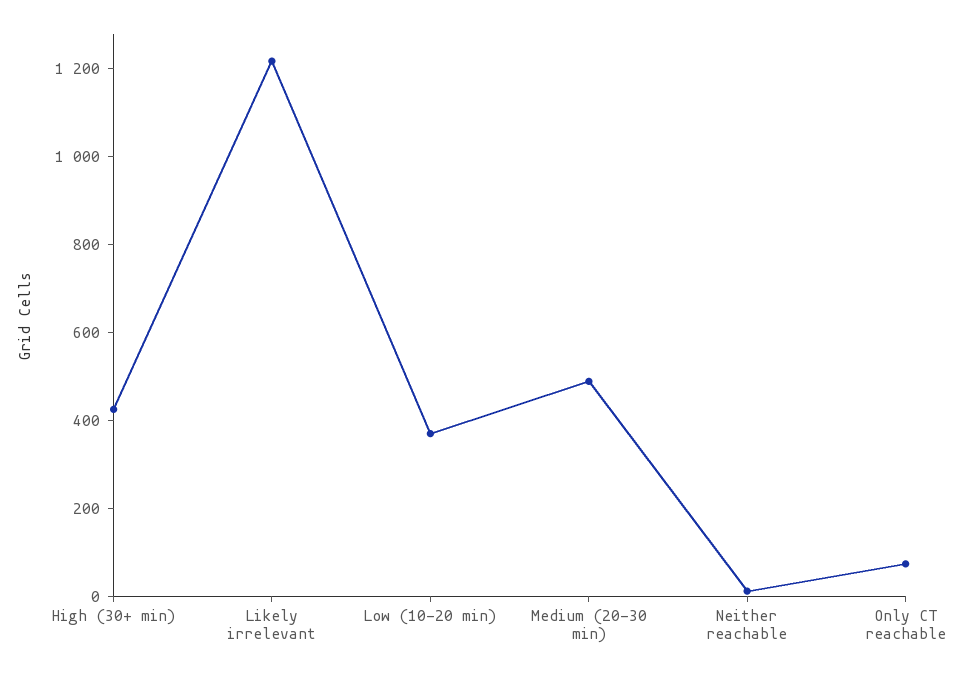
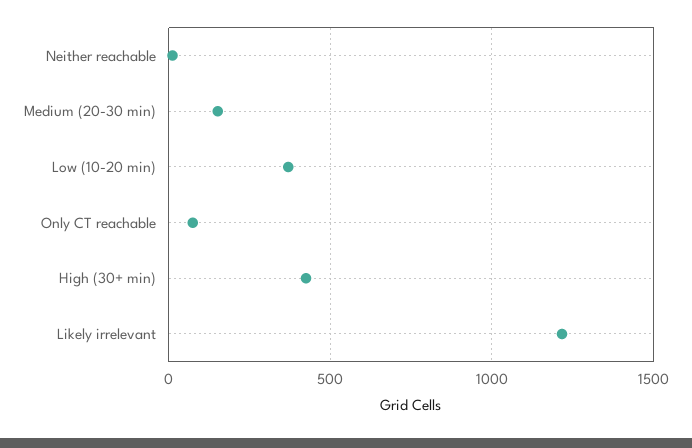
  {
    "High (30+ min)": 450,
    "Likely irrelevant": 1200,
    "Low (10-20 min)": 350,
-   "Medium (20-30 min)": 500,
+   "Medium (20-30 min)": 150,
    "Neither reachable": 0,
    "Only CT reachable": 50
  }

